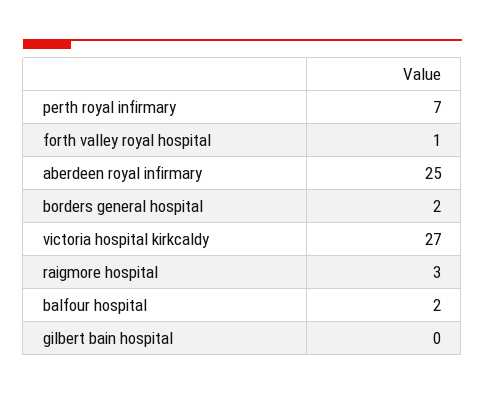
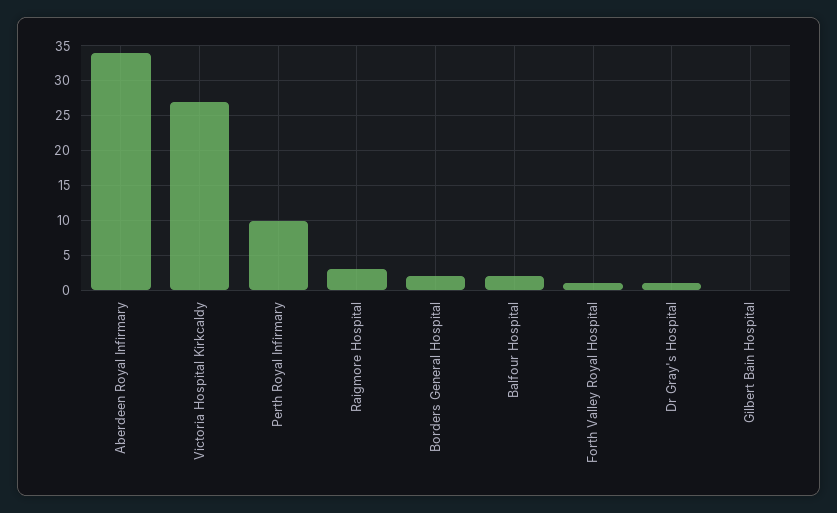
  {
-   "perth royal infirmary": 7,
+   "perth royal infirmary": 10,
    "forth valley royal hospital": 1,
-   "aberdeen royal infirmary": 25,
+   "aberdeen royal infirmary": 34,
    "borders general hospital": 2,
    "victoria hospital kirkcaldy": 27,
    "raigmore hospital": 3,
    "balfour hospital": 2,
-   "gilbert bain hospital": 0
+   "gilbert bain hospital": 0,
+   "Dr Gray's Hospital": 1
  }

